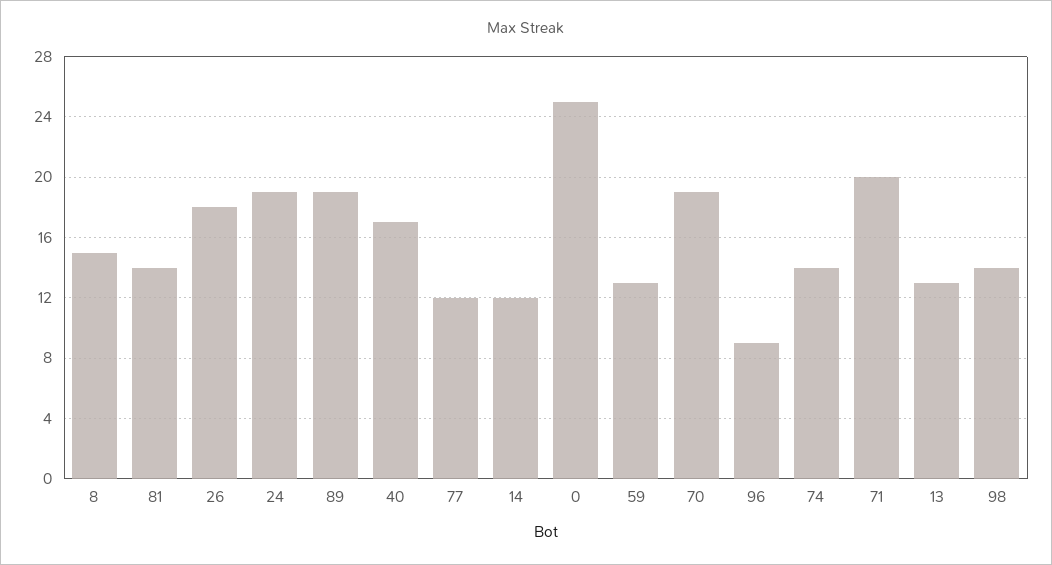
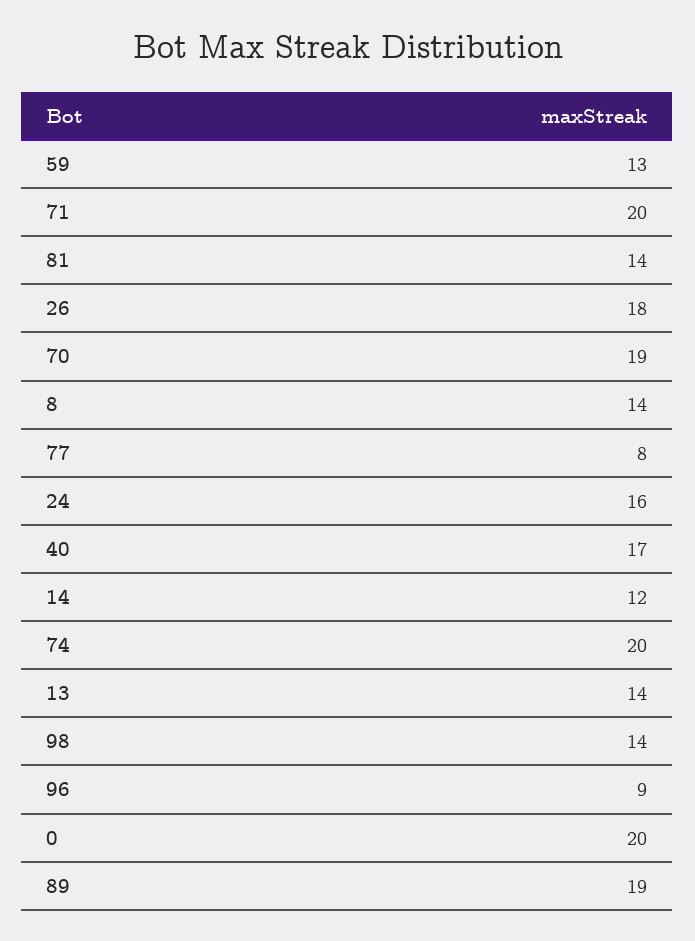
  {
-   "8": 15,
+   "8": 14,
    "81": 14,
    "26": 18,
-   "24": 19,
+   "24": 16,
    "89": 19,
    "40": 17,
-   "77": 12,
+   "77": 8,
    "14": 12,
-   "0": 25,
+   "0": 20,
    "59": 13,
    "70": 19,
    "96": 9,
-   "74": 14,
+   "74": 20,
    "71": 20,
-   "13": 13,
+   "13": 14,
    "98": 14
  }

